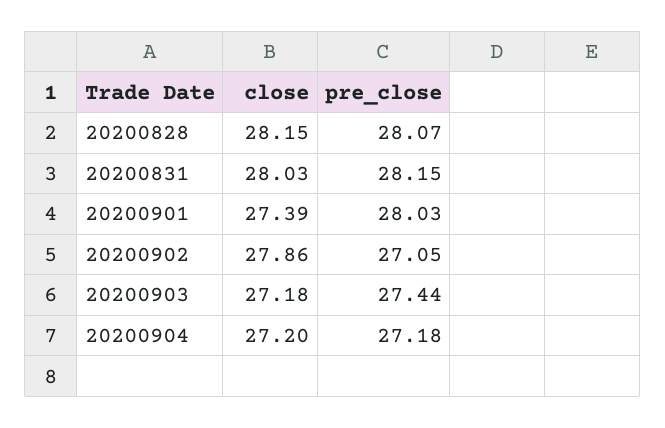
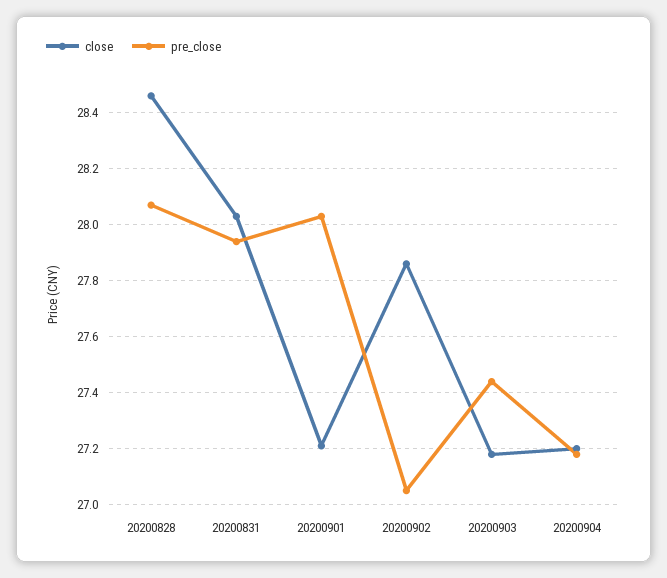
  {
    "close": {
-     "20200828": 28.15,
+     "20200828": 28.45,
      "20200831": 28.03,
-     "20200901": 27.39,
+     "20200901": 27.2,
      "20200902": 27.86,
      "20200903": 27.18,
      "20200904": 27.2
    },
    "pre_close": {
      "20200828": 28.07,
-     "20200831": 28.15,
+     "20200831": 27.95,
      "20200901": 28.03,
      "20200902": 27.05,
      "20200903": 27.44,
      "20200904": 27.18
    }
  }

